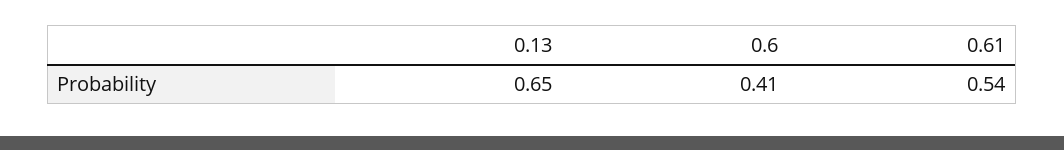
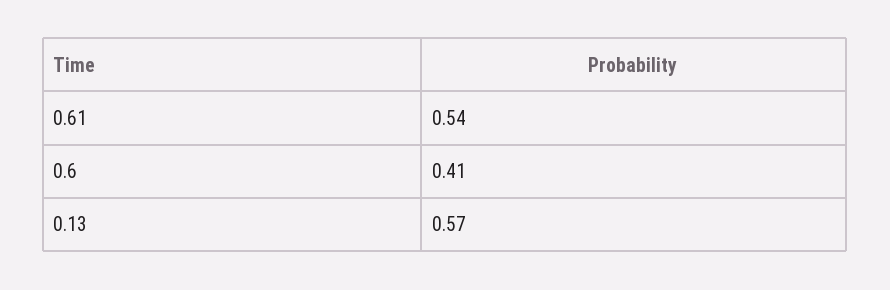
  {
-   "0.13": 0.65,
+   "0.13": 0.57,
    "0.6": 0.41,
    "0.61": 0.54
  }

